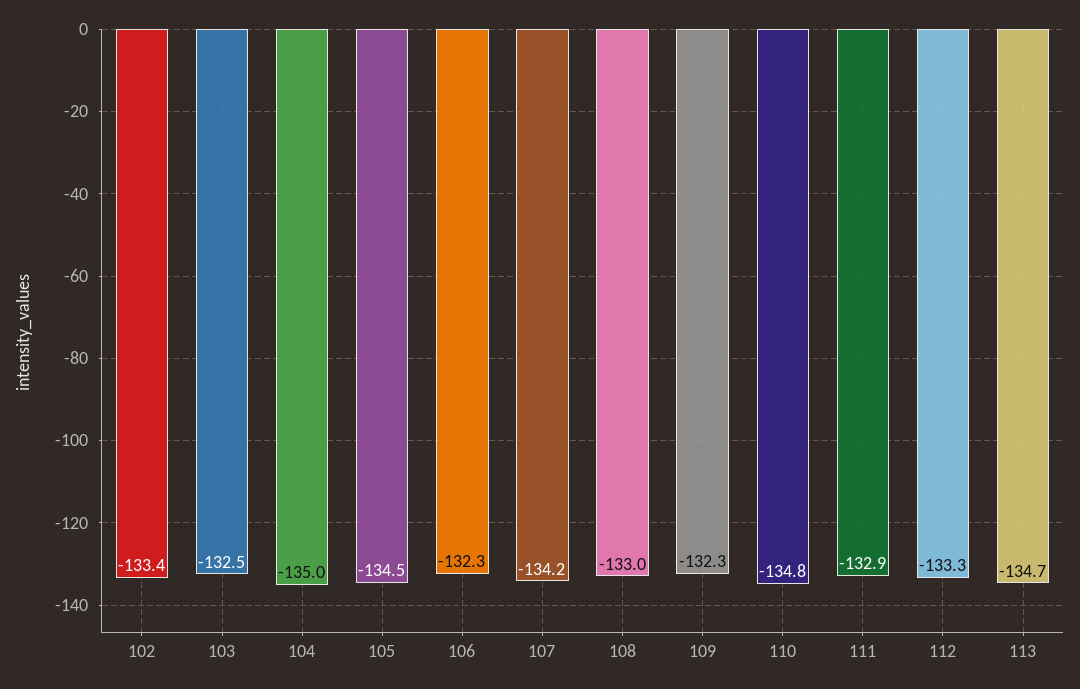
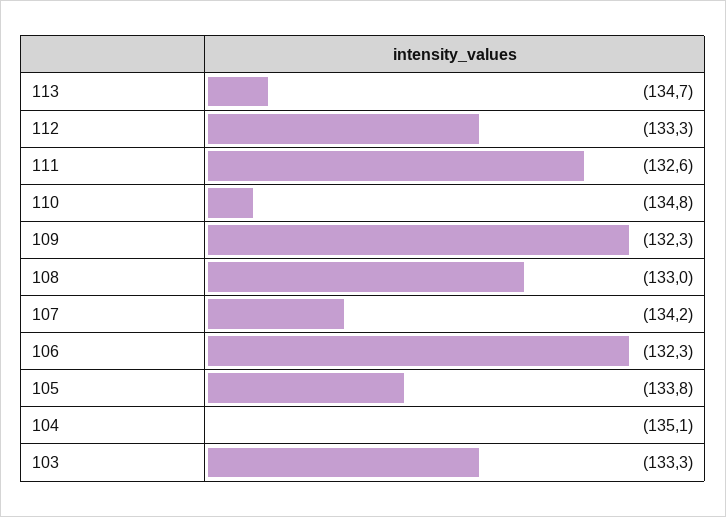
  {
-   "102": -133.4,
-   "103": -132.5,
+   "103": -133.3,
-   "104": -135,
+   "104": -135.1,
-   "105": -134.5,
+   "105": -133.8,
    "106": -132.3,
    "107": -134.2,
    "108": -133,
    "109": -132.3,
    "110": -134.8,
-   "111": -132.9,
+   "111": -132.6,
    "112": -133.3,
    "113": -134.7
  }

